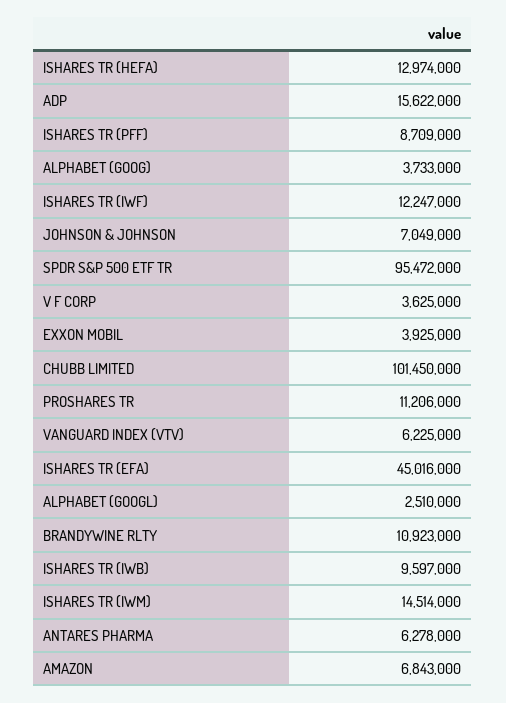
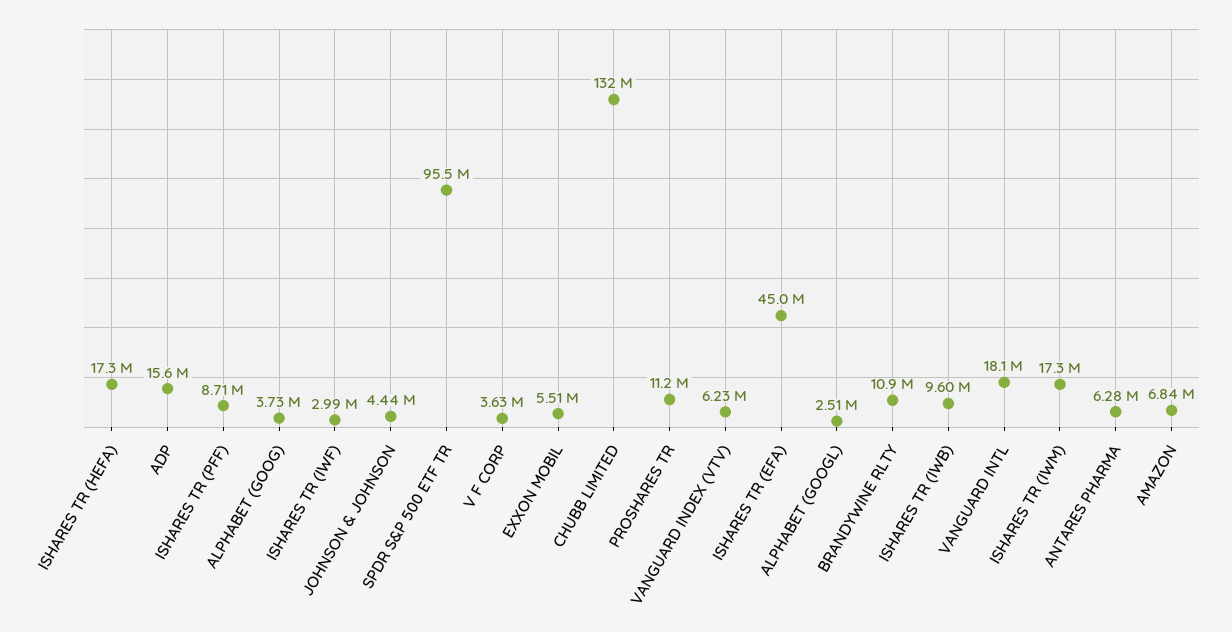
  {
-   "ISHARES TR (HEFA)": 12974000,
+   "ISHARES TR (HEFA)": 17300000,
    "ADP": 15622000,
    "ISHARES TR (PFF)": 8709000,
    "ALPHABET (GOOG)": 3733000,
-   "ISHARES TR (IWF)": 12247000,
+   "ISHARES TR (IWF)": 2990000,
-   "JOHNSON & JOHNSON": 7049000,
+   "JOHNSON & JOHNSON": 4440000,
    "SPDR S&P 500 ETF TR": 95472000,
    "V F CORP": 3625000,
-   "EXXON MOBIL": 3925000,
+   "EXXON MOBIL": 5510000,
-   "CHUBB LIMITED": 101450000,
+   "CHUBB LIMITED": 132000000,
    "PROSHARES TR": 11206000,
    "VANGUARD INDEX (VTV)": 6225000,
    "ISHARES TR (EFA)": 45016000,
    "ALPHABET (GOOGL)": 2510000,
    "BRANDYWINE RLTY": 10923000,
    "ISHARES TR (IWB)": 9597000,
-   "ISHARES TR (IWM)": 14514000,
+   "ISHARES TR (IWM)": 17300000,
    "ANTARES PHARMA": 6278000,
-   "AMAZON": 6843000
+   "AMAZON": 6843000,
+   "VANGUARD INTL": 18100000
  }

